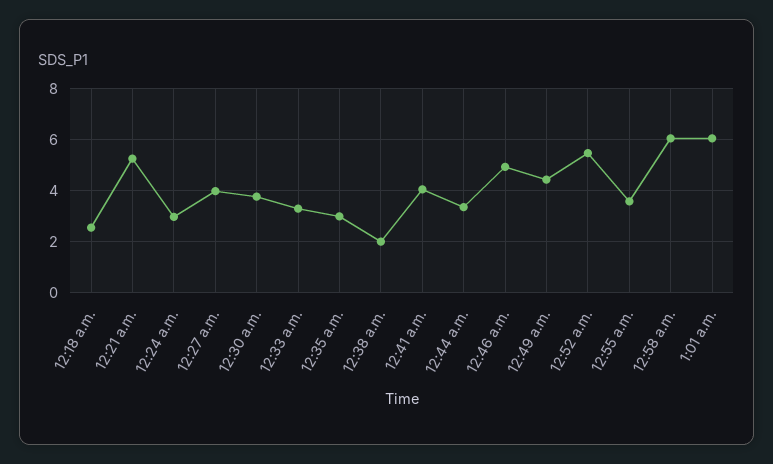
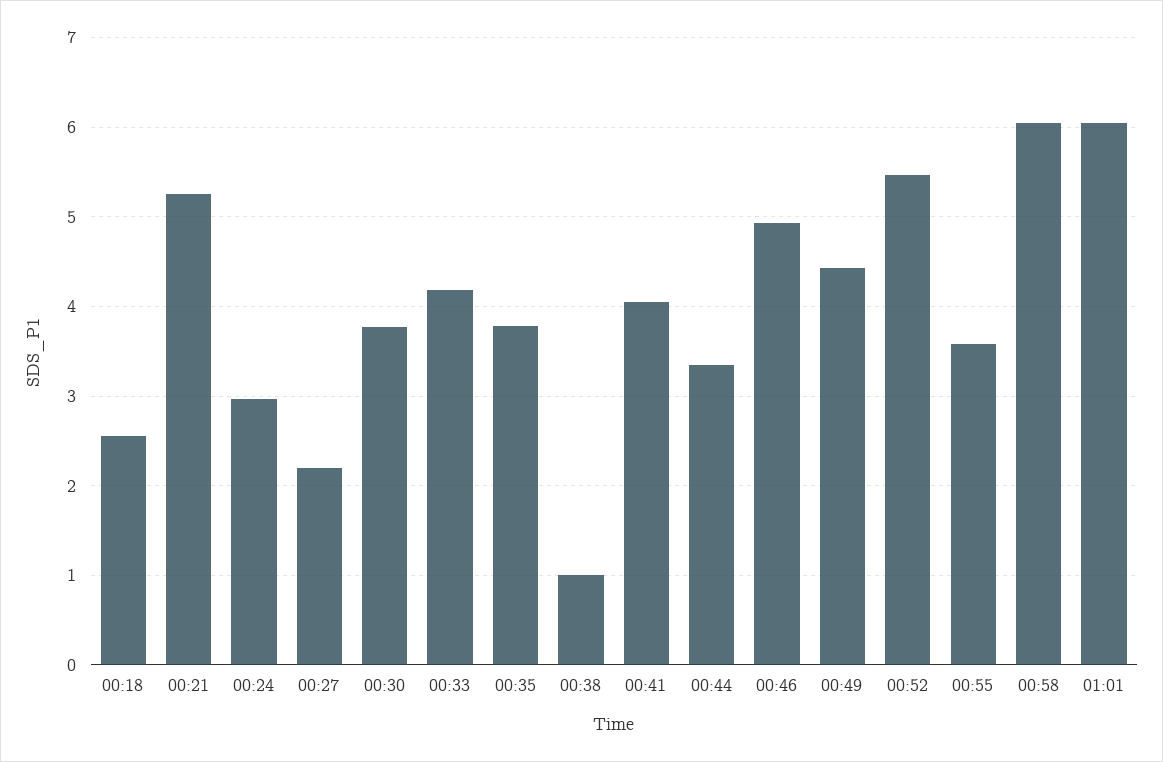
  {
    "12:18 a.m.": 2.6,
    "12:21 a.m.": 5.3,
    "12:24 a.m.": 3,
-   "12:27 a.m.": 4,
+   "12:27 a.m.": 2.2,
    "12:30 a.m.": 3.8,
-   "12:33 a.m.": 3.25,
+   "12:33 a.m.": 4.2,
-   "12:35 a.m.": 3,
+   "12:35 a.m.": 3.8,
-   "12:38 a.m.": 2,
+   "12:38 a.m.": 1,
    "12:41 a.m.": 4.1,
    "12:44 a.m.": 3.4,
    "12:46 a.m.": 4.9,
    "12:49 a.m.": 4.4,
    "12:52 a.m.": 5.5,
    "12:55 a.m.": 3.6,
    "12:58 a.m.": 6.1,
    "1:01 a.m.": 6.1
  }

